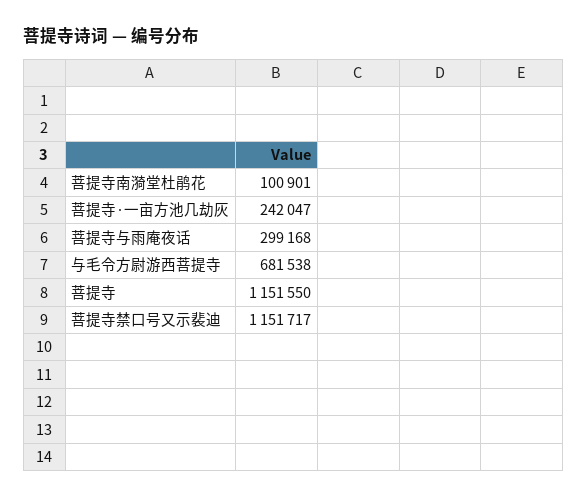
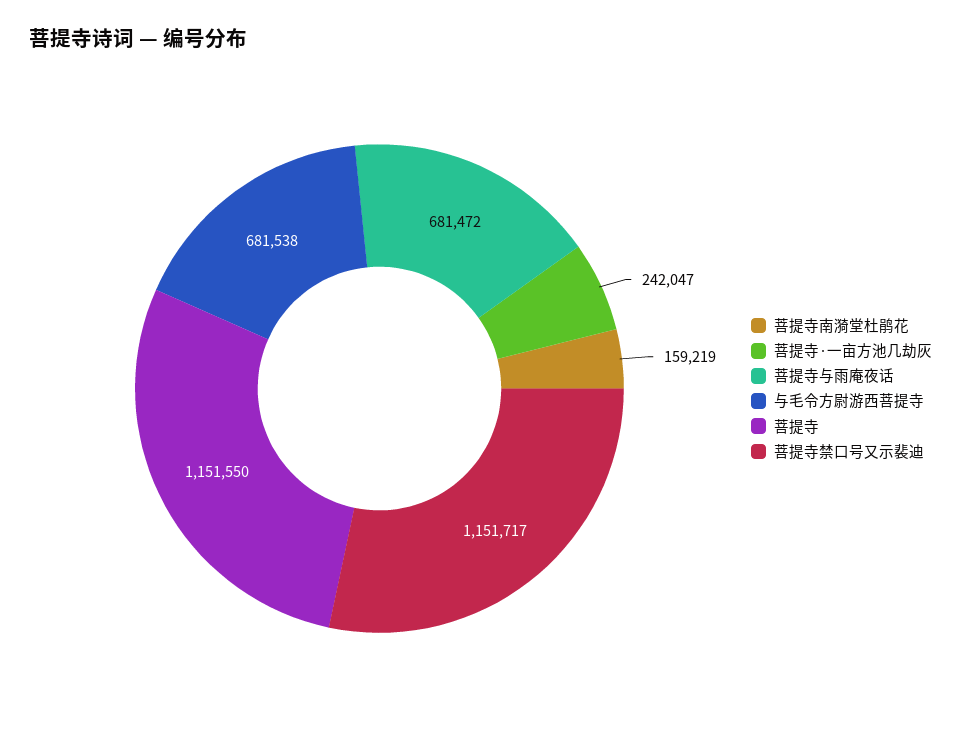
  {
-   "菩提寺南漪堂杜鹃花": 100901,
+   "菩提寺南漪堂杜鹃花": 159219,
    "菩提寺·一亩方池几劫灰": 242047,
-   "菩提寺与雨庵夜话": 299168,
+   "菩提寺与雨庵夜话": 681472,
    "与毛令方尉游西菩提寺": 681538,
    "菩提寺": 1151550,
    "菩提寺禁口号又示裴迪": 1151717
  }

